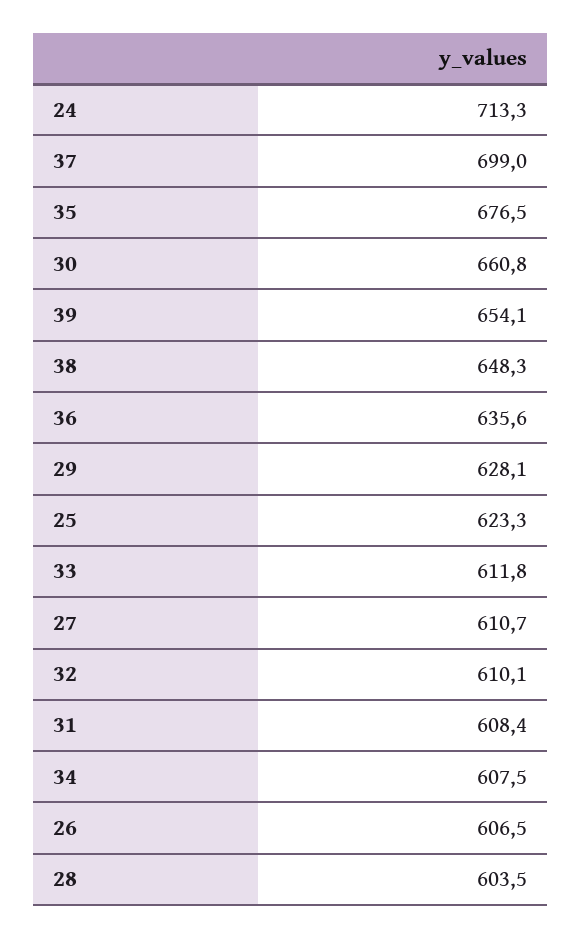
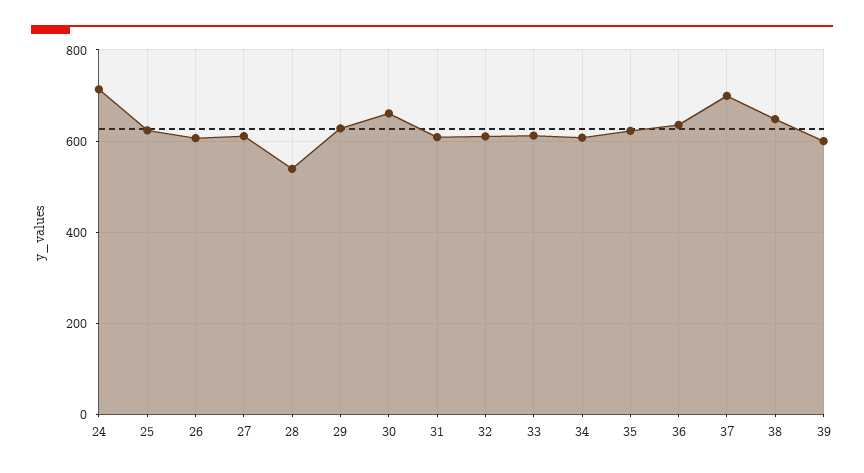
  {
    "24": 713.3,
    "37": 699,
-   "35": 676.5,
+   "35": 620,
    "30": 660.8,
-   "39": 654.1,
+   "39": 600,
    "38": 648.3,
    "36": 635.6,
    "29": 628.1,
    "25": 623.3,
    "33": 611.8,
    "27": 610.7,
    "32": 610.1,
    "31": 608.4,
    "34": 607.5,
    "26": 606.5,
-   "28": 603.5
+   "28": 540
  }

